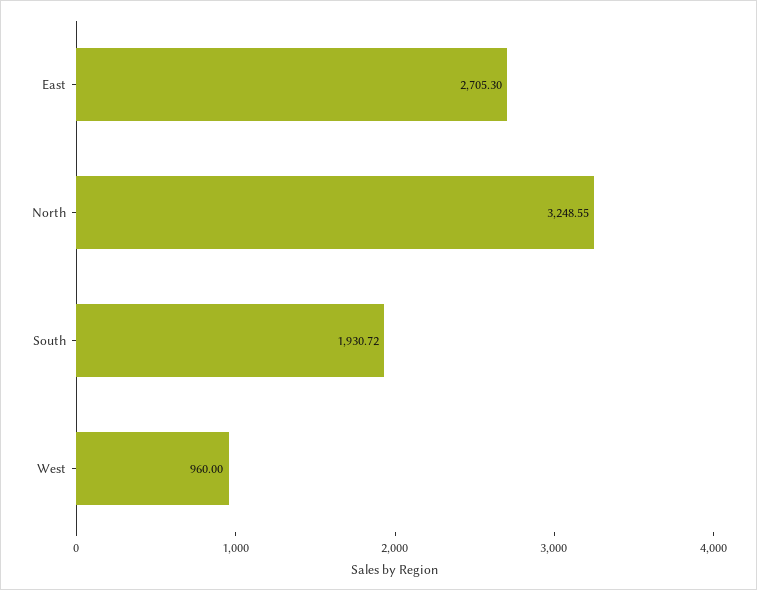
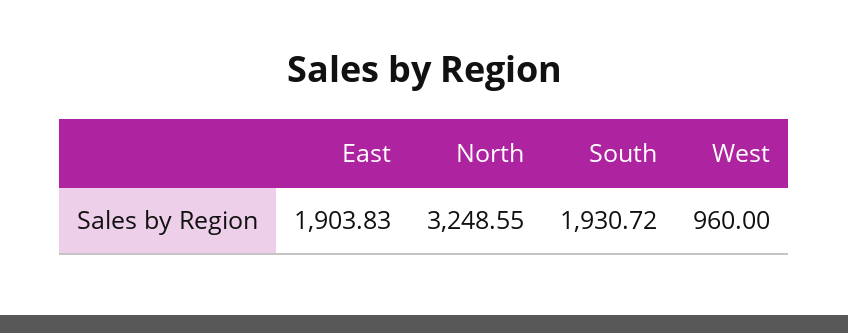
  {
-   "East": 2705.3,
+   "East": 1903.83,
    "North": 3248.55,
    "South": 1930.72,
    "West": 960
  }

